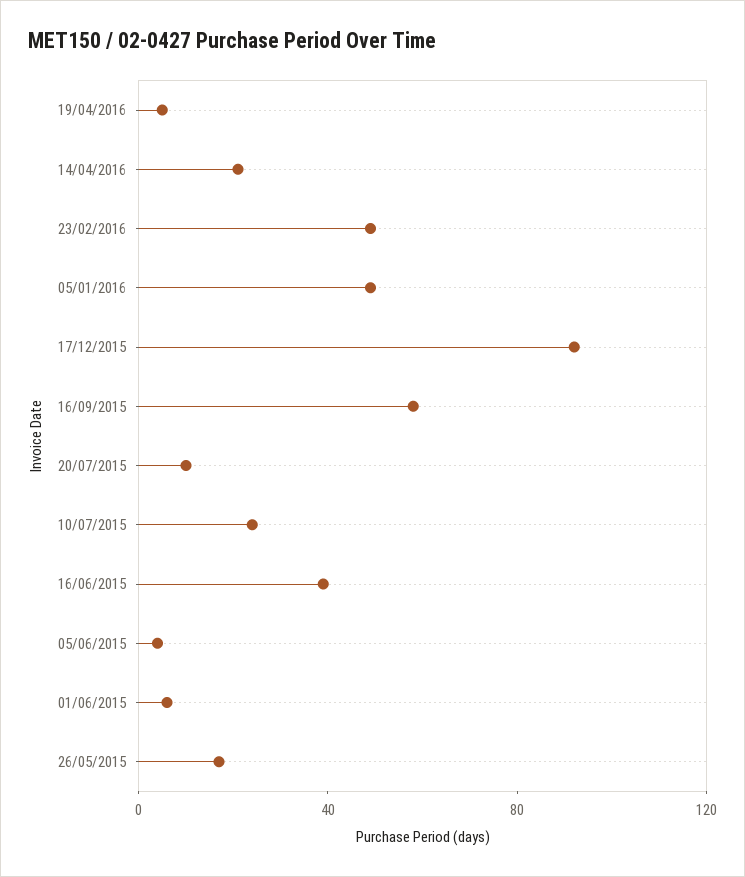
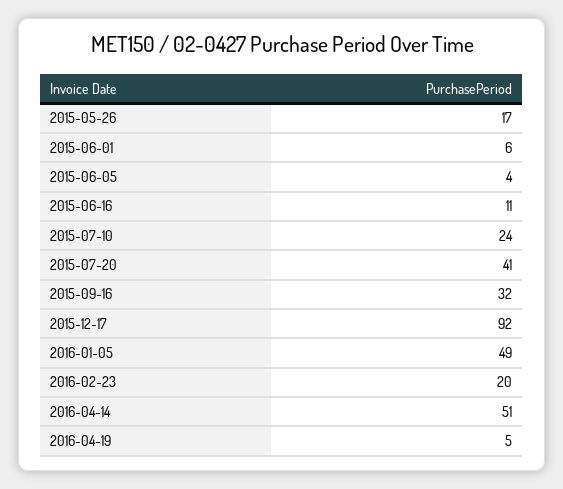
  {
    "19/04/2016": 5,
-   "14/04/2016": 20,
+   "14/04/2016": 51,
-   "23/02/2016": 50,
+   "23/02/2016": 20,
    "05/01/2016": 49,
    "17/12/2015": 92,
-   "16/09/2015": 60,
+   "16/09/2015": 32,
-   "20/07/2015": 10,
+   "20/07/2015": 41,
    "10/07/2015": 24,
-   "16/06/2015": 40,
+   "16/06/2015": 11,
    "05/06/2015": 4,
    "01/06/2015": 6,
    "26/05/2015": 17
  }

